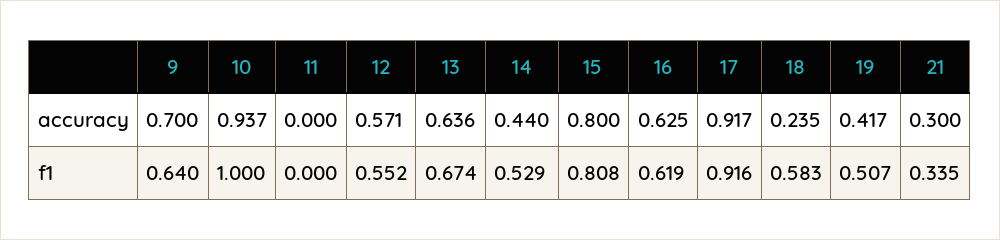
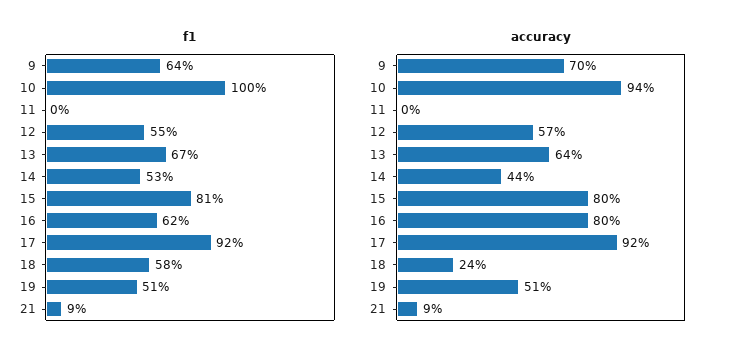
  {
    "accuracy": {
      "9": 0.7,
      "10": 0.937,
      "11": 0,
      "12": 0.571,
      "13": 0.636,
      "14": 0.44,
      "15": 0.8,
-     "16": 0.625,
+     "16": 0.8,
      "17": 0.917,
      "18": 0.235,
-     "19": 0.417,
+     "19": 0.51,
-     "21": 0.3
+     "21": 0.09
    },
    "f1": {
      "9": 0.64,
      "10": 1,
      "11": 0,
      "12": 0.552,
      "13": 0.674,
      "14": 0.529,
      "15": 0.808,
      "16": 0.619,
      "17": 0.916,
      "18": 0.583,
      "19": 0.507,
-     "21": 0.335
+     "21": 0.09
    }
  }

